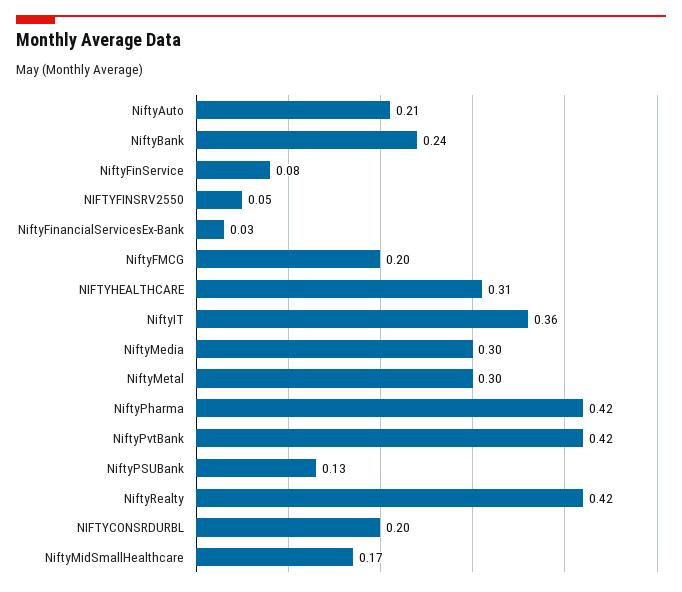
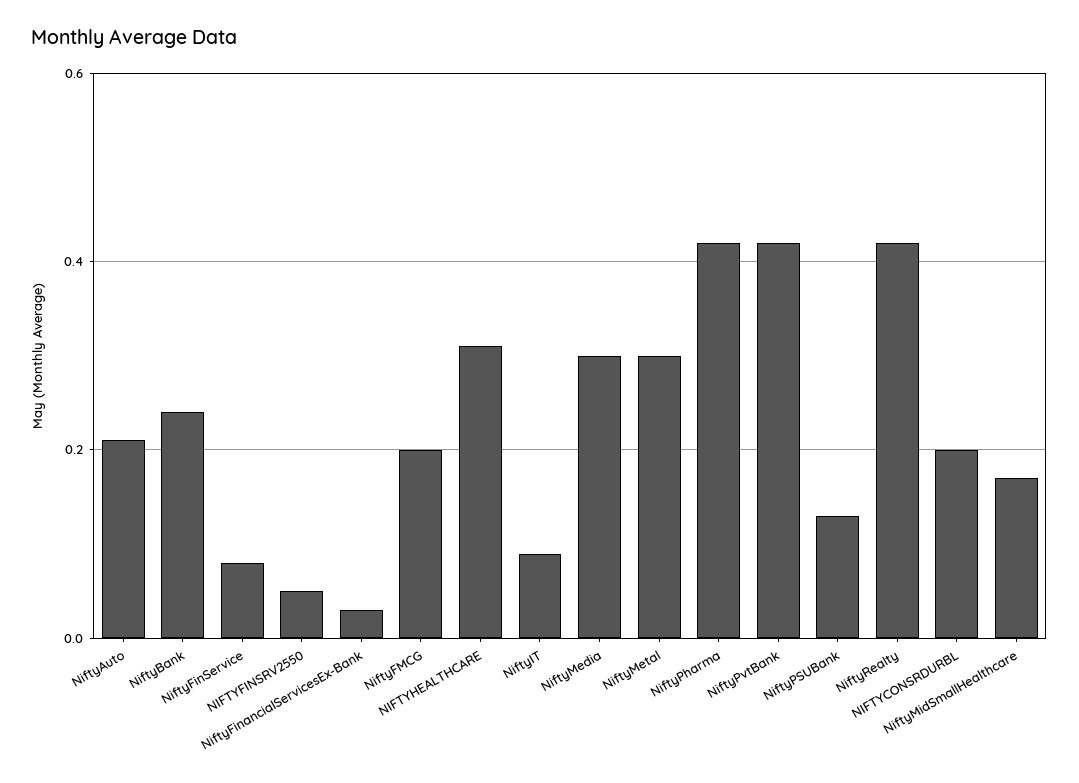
  {
    "NiftyAuto": 0.21,
    "NiftyBank": 0.24,
    "NiftyFinService": 0.08,
    "NIFTYFINSRV2550": 0.05,
    "NiftyFinancialServicesEx-Bank": 0.03,
    "NiftyFMCG": 0.2,
    "NIFTYHEALTHCARE": 0.31,
-   "NiftyIT": 0.36,
+   "NiftyIT": 0.1,
    "NiftyMedia": 0.3,
    "NiftyMetal": 0.3,
    "NiftyPharma": 0.42,
    "NiftyPvtBank": 0.42,
    "NiftyPSUBank": 0.13,
    "NiftyRealty": 0.42,
    "NIFTYCONSRDURBL": 0.2,
    "NiftyMidSmallHealthcare": 0.17
  }

